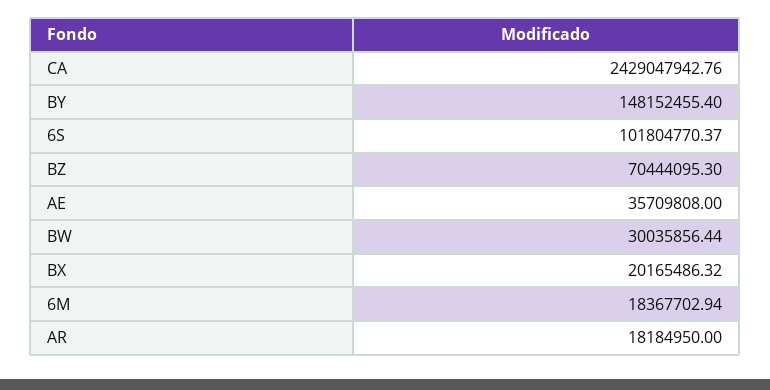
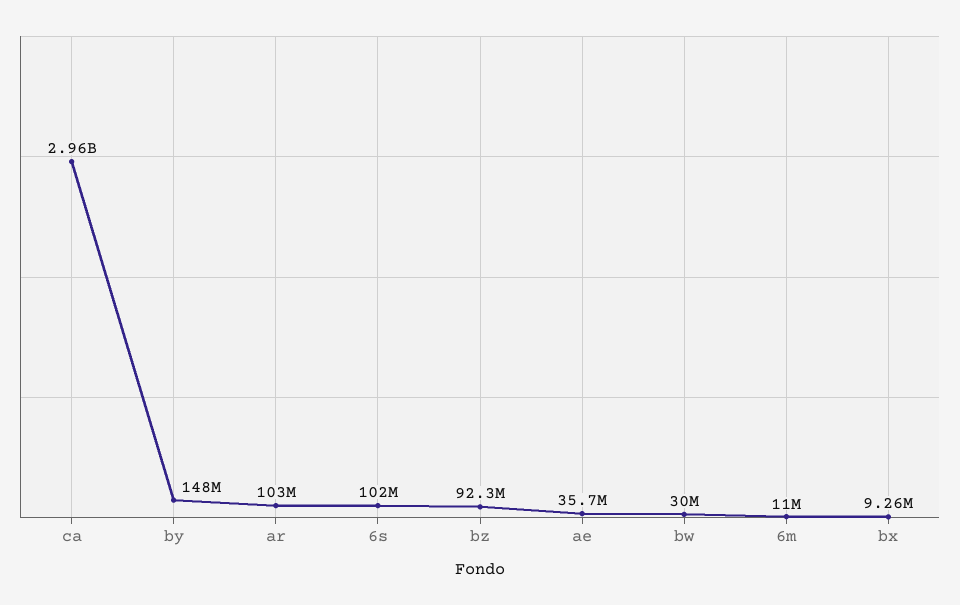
  {
-   "CA": 2429047942.76,
+   "CA": 2960000000,
    "BY": 148152455.4,
    "6S": 101804770.37,
-   "BZ": 70444095.3,
+   "BZ": 92300000,
    "AE": 35709808,
    "BW": 30035856.44,
-   "BX": 20165486.32,
+   "BX": 9260000,
-   "6M": 18367702.94,
+   "6M": 11000000,
-   "AR": 18184950
+   "AR": 103000000
  }

